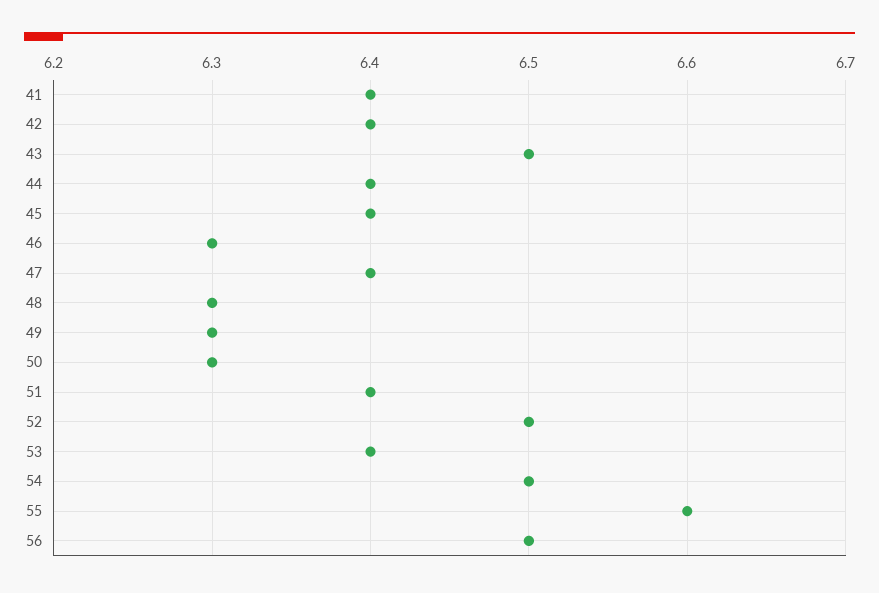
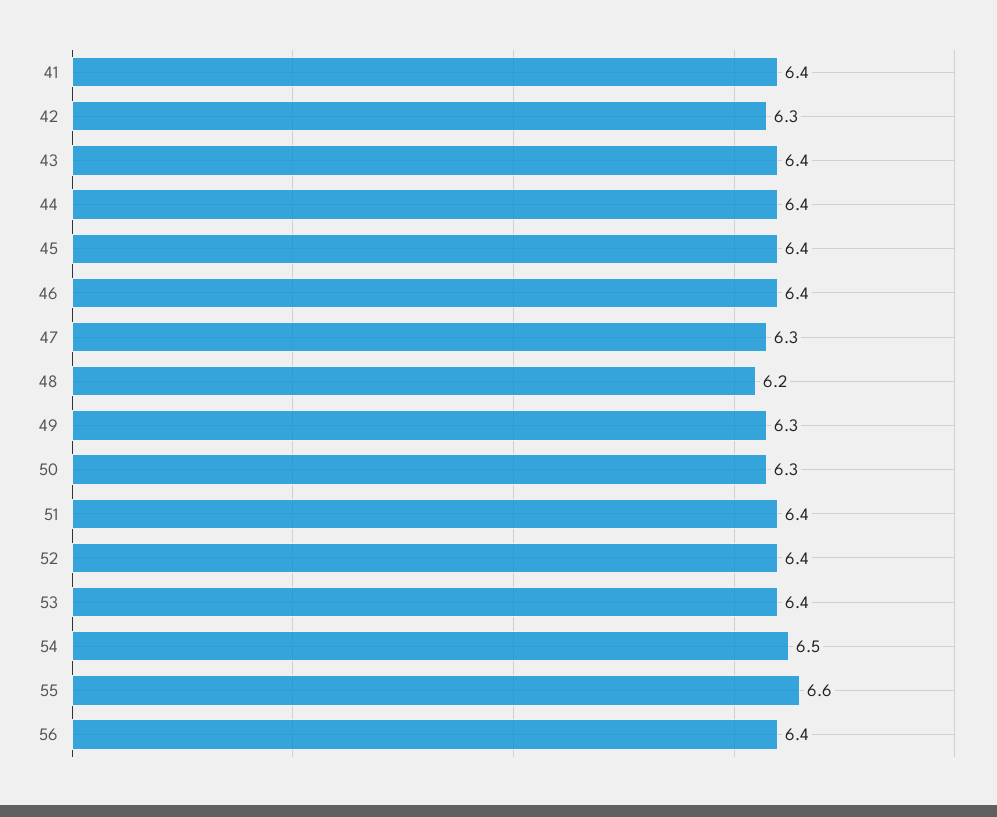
  {
    "41": 6.4,
-   "42": 6.4,
+   "42": 6.3,
-   "43": 6.5,
+   "43": 6.4,
    "44": 6.4,
    "45": 6.4,
-   "46": 6.3,
+   "46": 6.4,
-   "47": 6.4,
+   "47": 6.3,
-   "48": 6.3,
+   "48": 6.2,
    "49": 6.3,
    "50": 6.3,
    "51": 6.4,
-   "52": 6.5,
+   "52": 6.4,
    "53": 6.4,
    "54": 6.5,
    "55": 6.6,
-   "56": 6.5
+   "56": 6.4
  }

